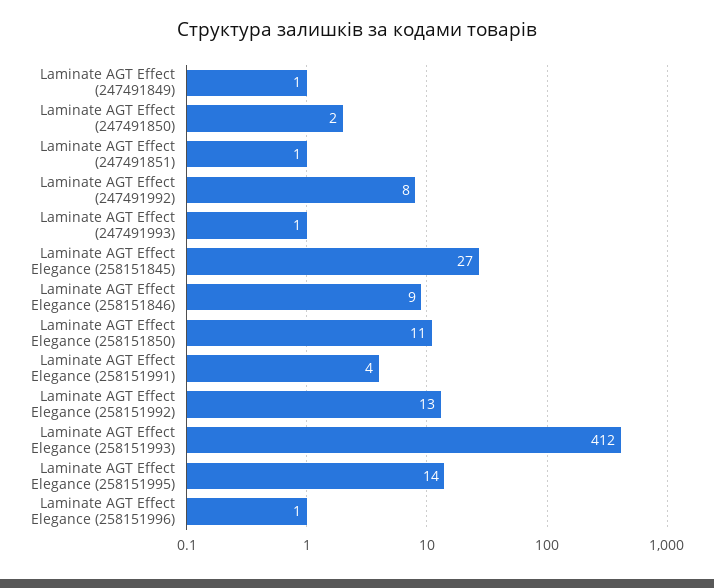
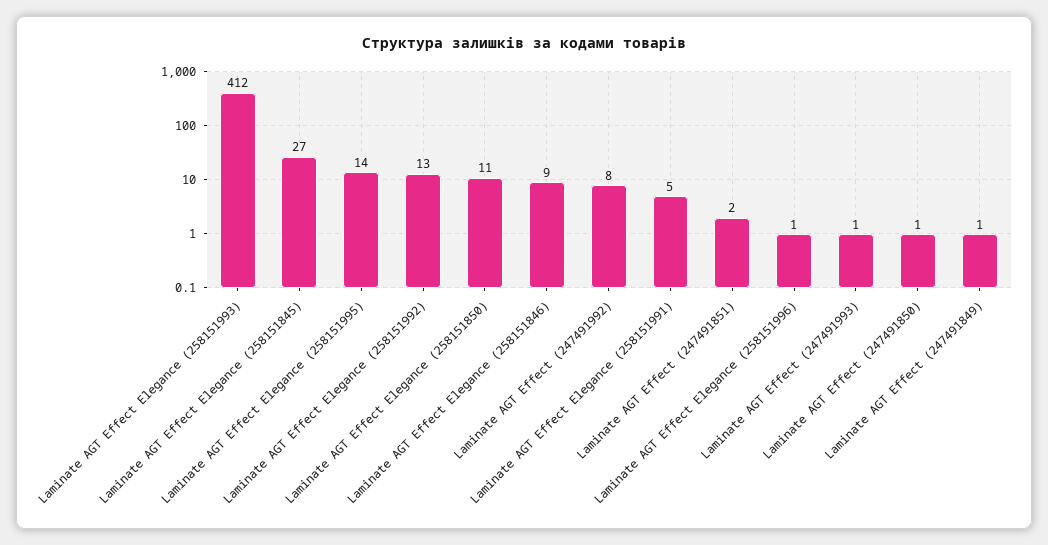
  {
    "Laminate AGT Effect (247491849)": 1,
-   "Laminate AGT Effect (247491850)": 2,
+   "Laminate AGT Effect (247491850)": 1,
-   "Laminate AGT Effect (247491851)": 1,
+   "Laminate AGT Effect (247491851)": 2,
    "Laminate AGT Effect (247491992)": 8,
    "Laminate AGT Effect (247491993)": 1,
    "Laminate AGT Effect Elegance (258151845)": 27,
    "Laminate AGT Effect Elegance (258151846)": 9,
    "Laminate AGT Effect Elegance (258151850)": 11,
-   "Laminate AGT Effect Elegance (258151991)": 4,
+   "Laminate AGT Effect Elegance (258151991)": 5,
    "Laminate AGT Effect Elegance (258151992)": 13,
    "Laminate AGT Effect Elegance (258151993)": 412,
    "Laminate AGT Effect Elegance (258151995)": 14,
    "Laminate AGT Effect Elegance (258151996)": 1
  }

